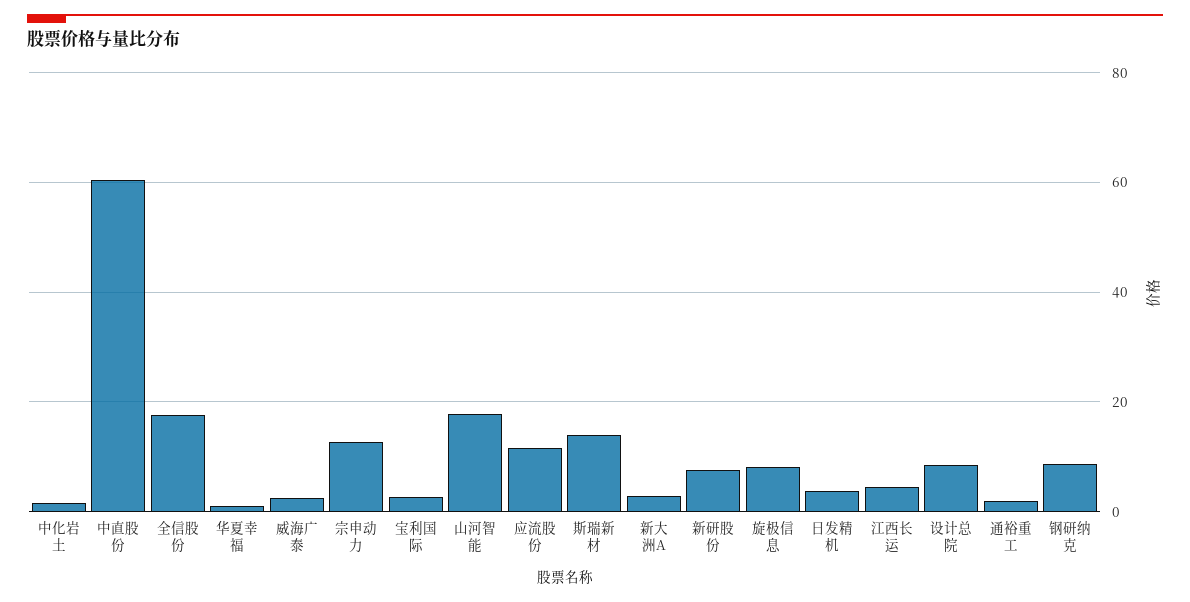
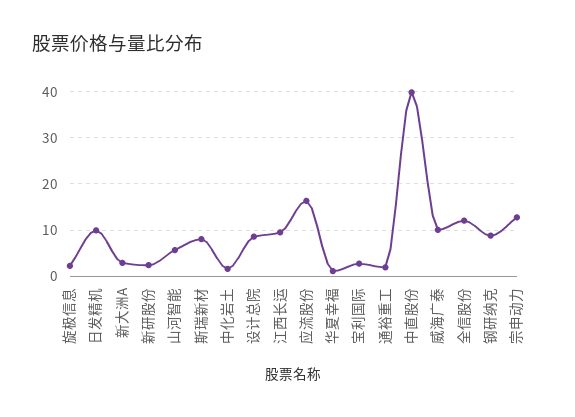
  {
    "中化岩土": 2,
-   "中直股份": 60,
+   "中直股份": 40,
-   "全信股份": 18,
+   "全信股份": 12,
    "华夏幸福": 2,
-   "威海广泰": 2,
+   "威海广泰": 10,
    "宗申动力": 12,
    "宝利国际": 2,
-   "山河智能": 18,
+   "山河智能": 6,
-   "应流股份": 12,
+   "应流股份": 16,
-   "斯瑞新材": 14,
+   "斯瑞新材": 8,
    "新大洲A": 2,
-   "新研股份": 8,
+   "新研股份": 2,
-   "旋极信息": 8,
+   "旋极信息": 2,
-   "日发精机": 4,
+   "日发精机": 10,
-   "江西长运": 4,
+   "江西长运": 10,
    "设计总院": 8,
    "通裕重工": 2,
    "钢研纳克": 8
  }

